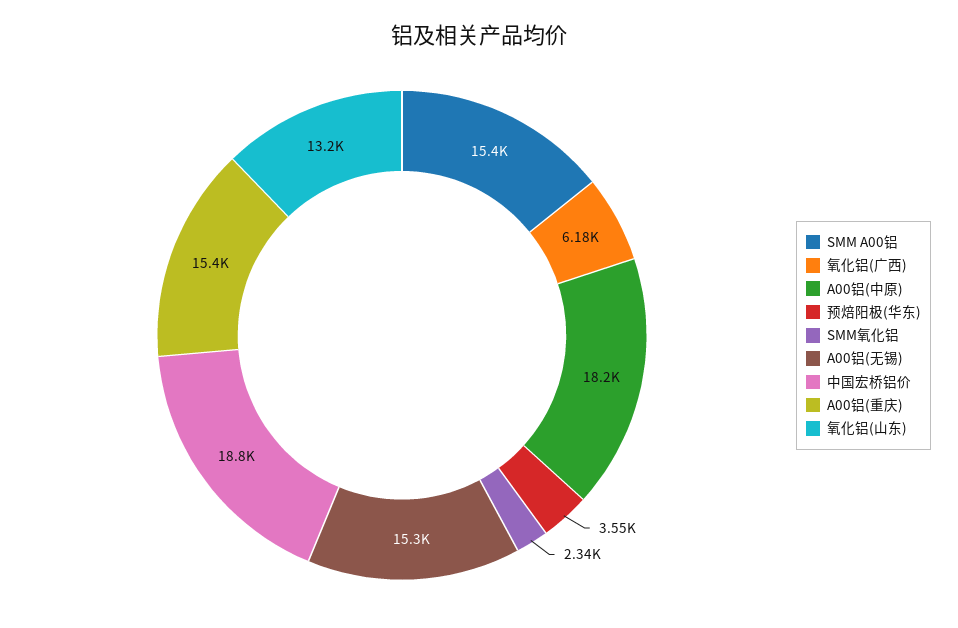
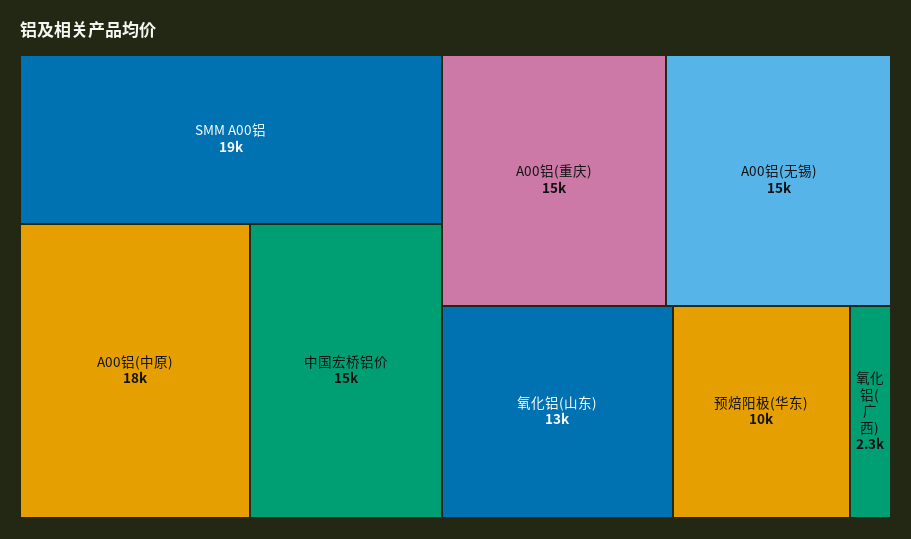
  {
-   "SMM A00铝": 15400,
+   "SMM A00铝": 19000,
-   "氧化铝(广西)": 6180,
+   "氧化铝(广西)": 2300,
    "A00铝(中原)": 18200,
-   "预焙阳极(华东)": 3550,
+   "预焙阳极(华东)": 10000,
-   "SMM氧化铝": 2340,
    "A00铝(无锡)": 15300,
-   "中国宏桥铝价": 18800,
+   "中国宏桥铝价": 15000,
    "A00铝(重庆)": 15400,
    "氧化铝(山东)": 13200
  }

